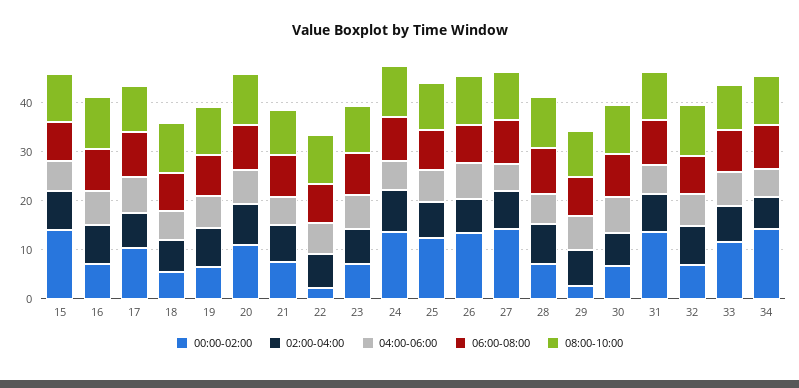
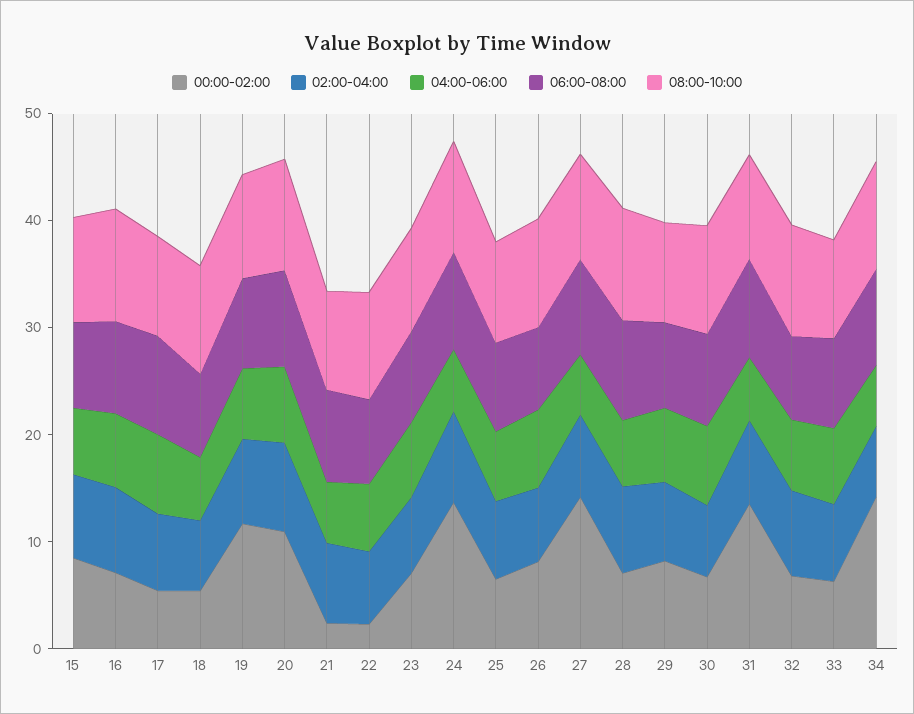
  {
    "00:00-02:00": {
-     "15": 14,
+     "15": 8,
      "16": 8,
-     "17": 10,
+     "17": 6,
      "18": 6,
-     "19": 6,
+     "19": 12,
      "20": 10,
-     "21": 8,
+     "21": 2,
      "22": 2,
      "23": 8,
      "24": 14,
-     "25": 12,
+     "25": 6,
-     "26": 14,
+     "26": 8,
      "27": 14,
      "28": 8,
-     "29": 2,
+     "29": 8,
      "30": 6,
      "31": 14,
      "32": 6,
-     "33": 12,
+     "33": 6,
      "34": 14
    },
    "02:00-04:00": {
      "15": 8,
      "16": 8,
      "17": 8,
      "18": 6,
      "19": 8,
      "20": 8,
      "21": 8,
      "22": 6,
      "23": 8,
      "24": 8,
      "25": 8,
      "26": 6,
      "27": 8,
      "28": 8,
      "29": 8,
      "30": 6,
      "31": 8,
      "32": 8,
      "33": 8,
      "34": 6
    },
    "04:00-06:00": {
      "15": 6,
      "16": 6,
      "17": 8,
      "18": 6,
      "19": 6,
      "20": 8,
      "21": 6,
      "22": 6,
      "23": 8,
      "24": 6,
      "25": 6,
      "26": 8,
      "27": 6,
      "28": 6,
      "29": 6,
      "30": 8,
      "31": 6,
      "32": 6,
      "33": 8,
      "34": 6
    },
    "06:00-08:00": {
      "15": 8,
      "16": 8,
      "17": 10,
      "18": 8,
      "19": 8,
      "20": 10,
      "21": 8,
      "22": 8,
      "23": 8,
      "24": 10,
      "25": 8,
      "26": 8,
      "27": 8,
      "28": 10,
      "29": 8,
      "30": 8,
      "31": 10,
      "32": 8,
      "33": 8,
      "34": 10
    },
    "08:00-10:00": {
      "15": 10,
      "16": 10,
      "17": 10,
      "18": 10,
      "19": 10,
      "20": 10,
      "21": 10,
      "22": 10,
      "23": 10,
      "24": 10,
      "25": 10,
      "26": 10,
      "27": 10,
      "28": 10,
      "29": 10,
      "30": 10,
      "31": 10,
      "32": 10,
      "33": 10,
      "34": 10
    }
  }

